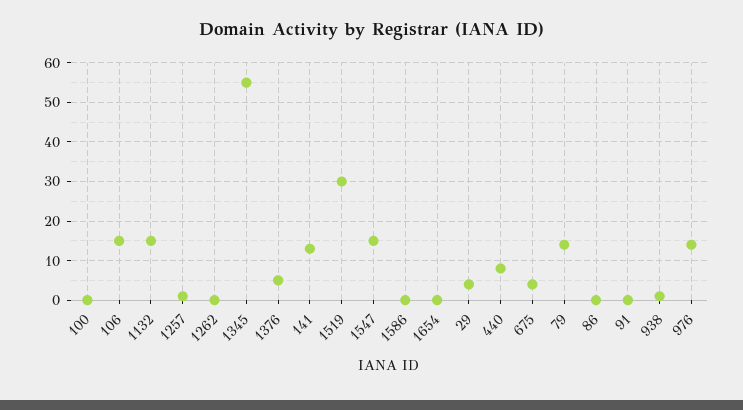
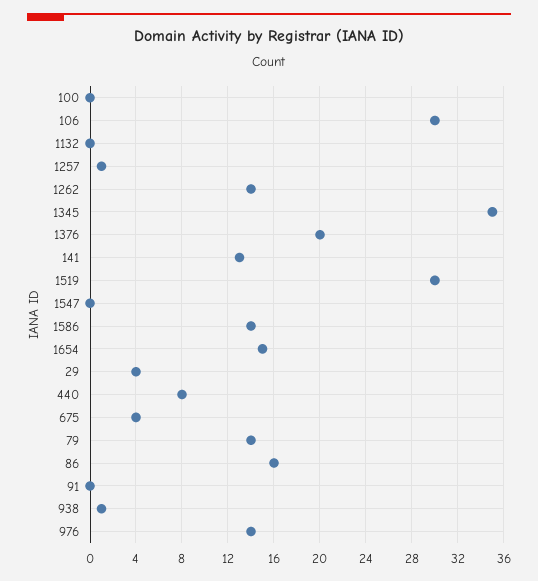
  {
    "100": 0,
-   "106": 15,
+   "106": 30,
-   "1132": 15,
+   "1132": 0,
    "1257": 1,
-   "1262": 0,
+   "1262": 14,
-   "1345": 55,
+   "1345": 35,
-   "1376": 5,
+   "1376": 20,
    "141": 13,
    "1519": 30,
-   "1547": 15,
+   "1547": 0,
-   "1586": 0,
+   "1586": 14,
-   "1654": 0,
+   "1654": 15,
    "29": 4,
    "440": 8,
    "675": 4,
    "79": 14,
-   "86": 0,
+   "86": 16,
    "91": 0,
    "938": 1,
    "976": 14
  }

